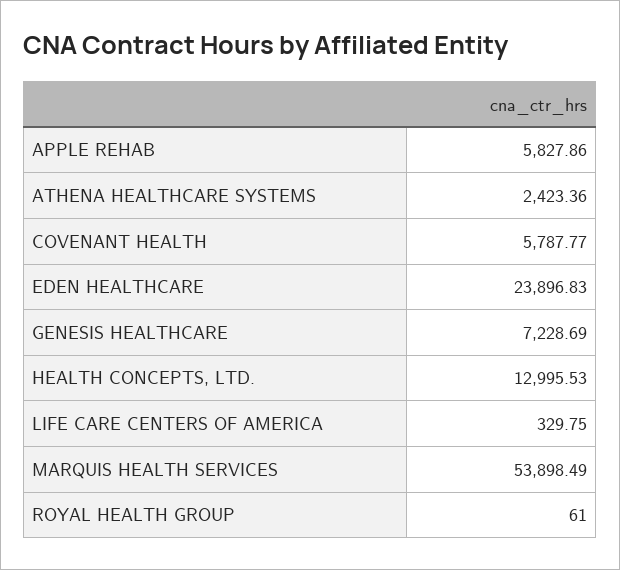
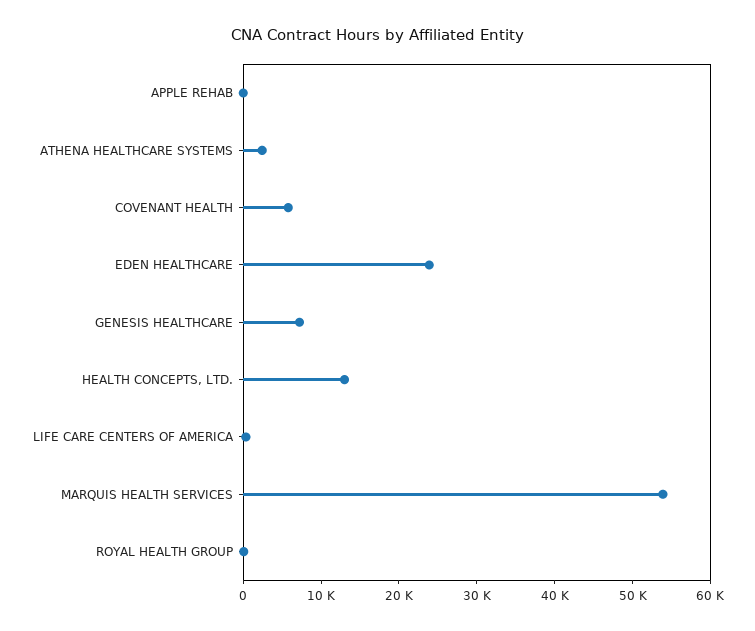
  {
-   "APPLE REHAB": 5827.86,
+   "APPLE REHAB": 0,
    "ATHENA HEALTHCARE SYSTEMS": 2423.36,
    "COVENANT HEALTH": 5787.77,
    "EDEN HEALTHCARE": 23896.83,
    "GENESIS HEALTHCARE": 7228.69,
    "HEALTH CONCEPTS, LTD.": 12995.53,
    "LIFE CARE CENTERS OF AMERICA": 329.75,
    "MARQUIS HEALTH SERVICES": 53898.49,
    "ROYAL HEALTH GROUP": 61
  }

